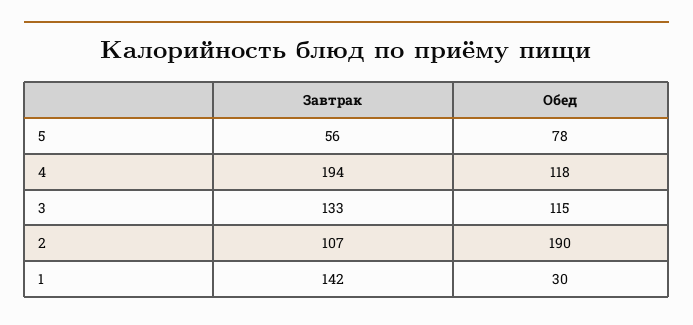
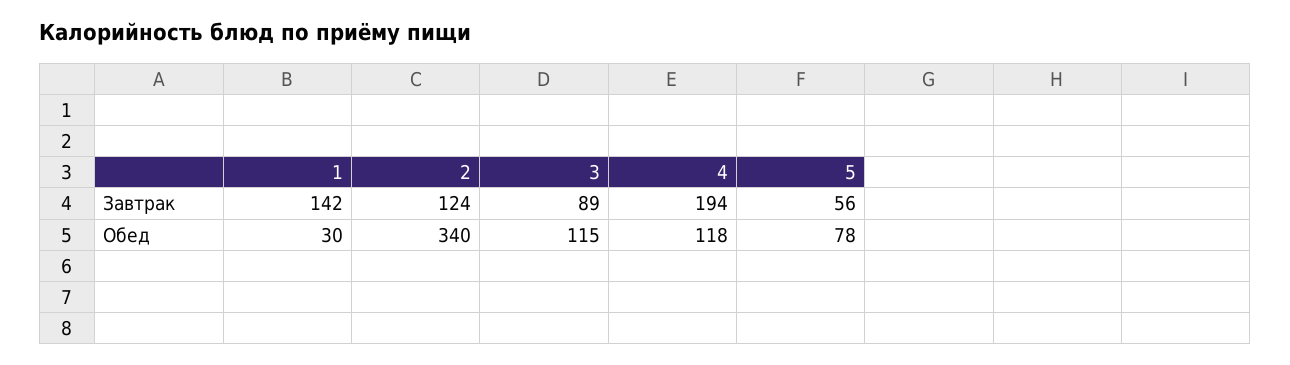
  {
    "Завтрак": {
      "5": 56,
      "4": 194,
-     "3": 133,
+     "3": 89,
-     "2": 107,
+     "2": 124,
      "1": 142
    },
    "Обед": {
      "5": 78,
      "4": 118,
      "3": 115,
-     "2": 190,
+     "2": 340,
      "1": 30
    }
  }

